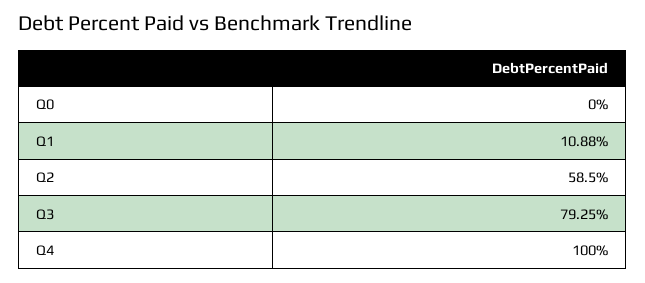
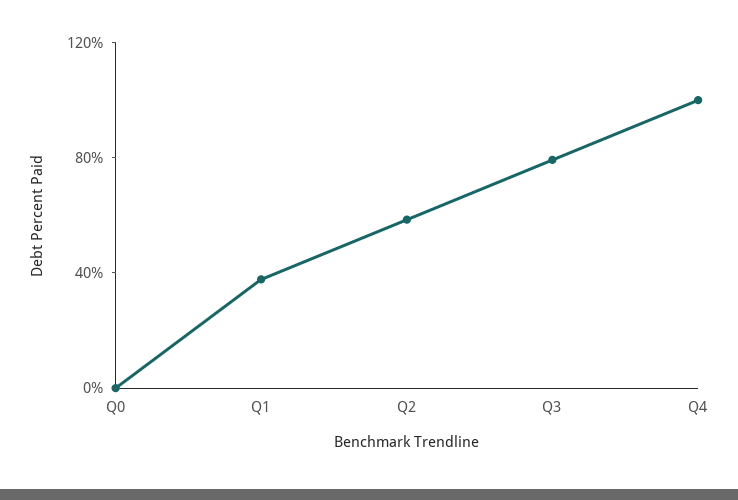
  {
    "Q0": 0,
-   "Q1": 10.88,
+   "Q1": 40,
    "Q2": 58.5,
    "Q3": 79.25,
    "Q4": 100
  }

